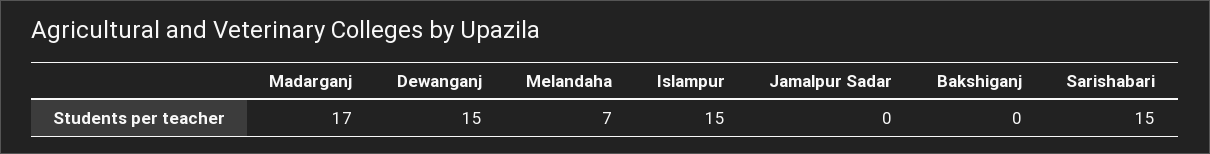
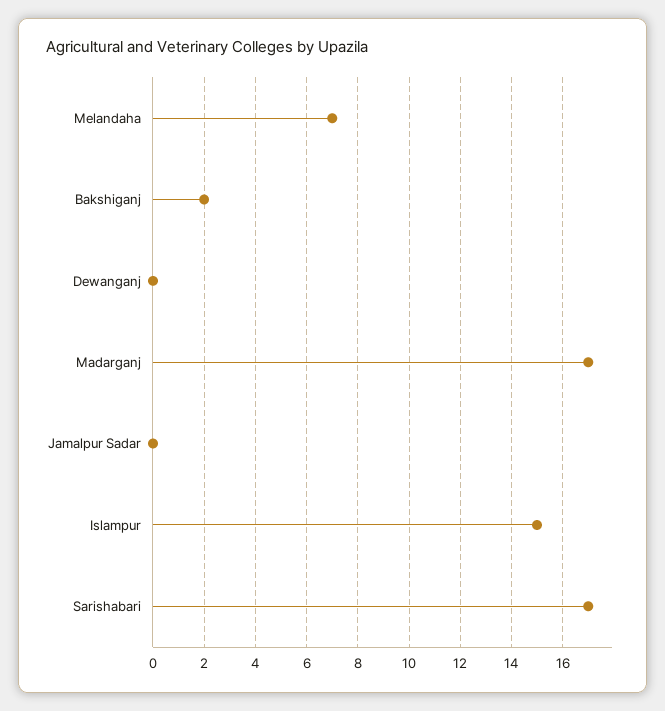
  {
    "Madarganj": 17,
-   "Dewanganj": 15,
+   "Dewanganj": 0,
    "Melandaha": 7,
    "Islampur": 15,
    "Jamalpur Sadar": 0,
-   "Bakshiganj": 0,
+   "Bakshiganj": 2,
-   "Sarishabari": 15
+   "Sarishabari": 17
  }

